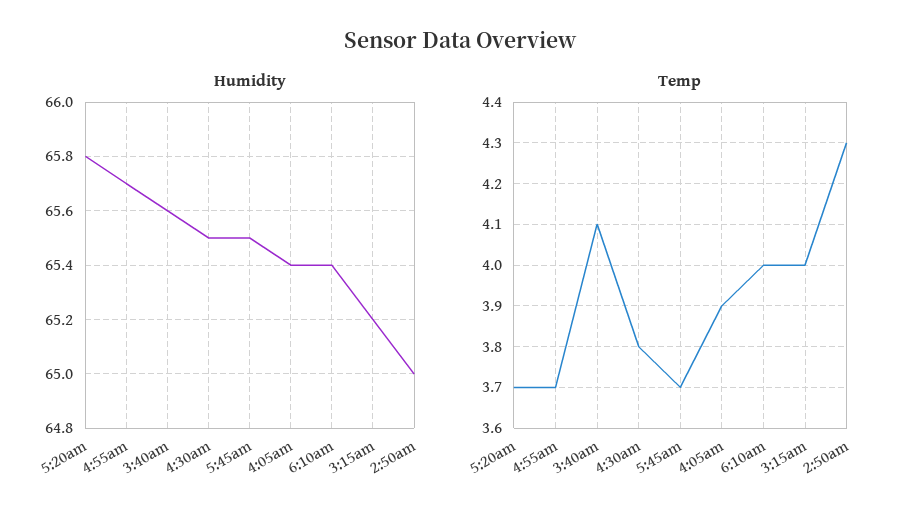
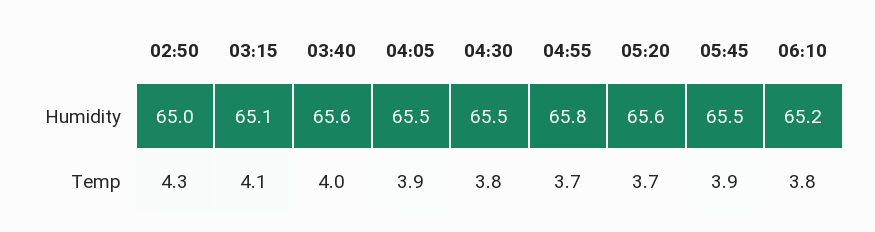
  {
    "Humidity": {
-     "5:20am": 65.8,
+     "5:20am": 65.6,
-     "4:55am": 65.7,
+     "4:55am": 65.8,
      "3:40am": 65.6,
      "4:30am": 65.5,
      "5:45am": 65.5,
-     "4:05am": 65.4,
+     "4:05am": 65.5,
-     "6:10am": 65.4,
+     "6:10am": 65.2,
-     "3:15am": 65.2,
+     "3:15am": 65.1,
      "2:50am": 65
    },
    "Temp": {
      "5:20am": 3.7,
      "4:55am": 3.7,
-     "3:40am": 4.1,
+     "3:40am": 4,
      "4:30am": 3.8,
-     "5:45am": 3.7,
+     "5:45am": 3.9,
      "4:05am": 3.9,
-     "6:10am": 4,
+     "6:10am": 3.8,
-     "3:15am": 4,
+     "3:15am": 4.1,
      "2:50am": 4.3
    }
  }

